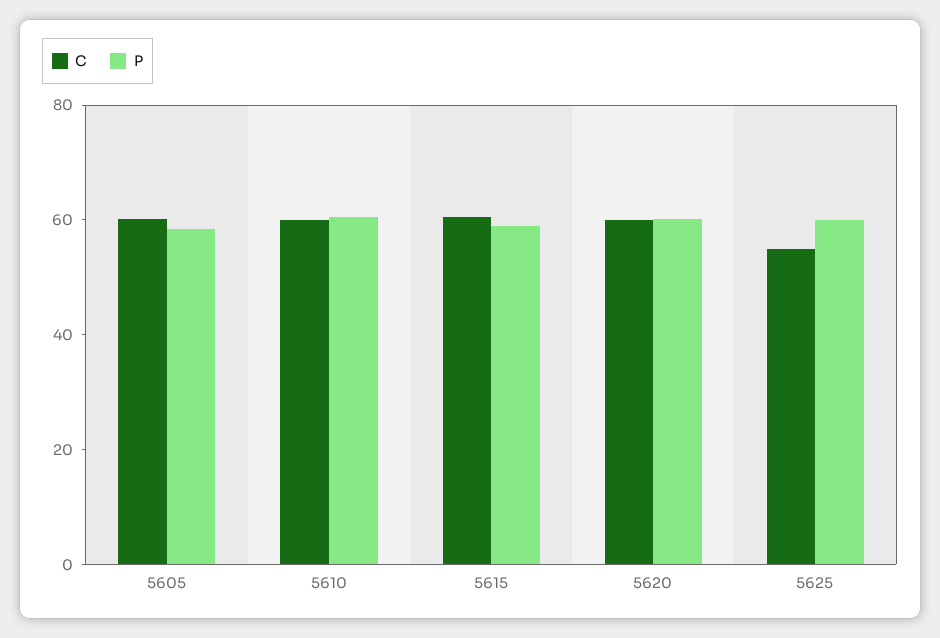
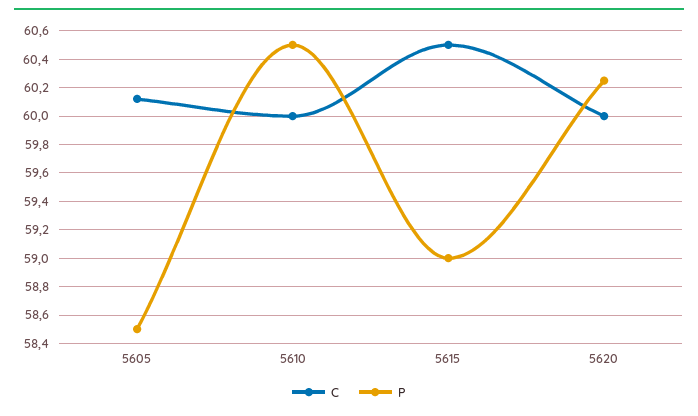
  {
    "C": {
      "5605": 60.1,
      "5610": 60,
      "5615": 60.5,
-     "5620": 60,
+     "5620": 60
-     "5625": 55
    },
    "P": {
      "5605": 58.5,
      "5610": 60.5,
      "5615": 59,
-     "5620": 60.25,
+     "5620": 60.25
-     "5625": 60
    }
  }

